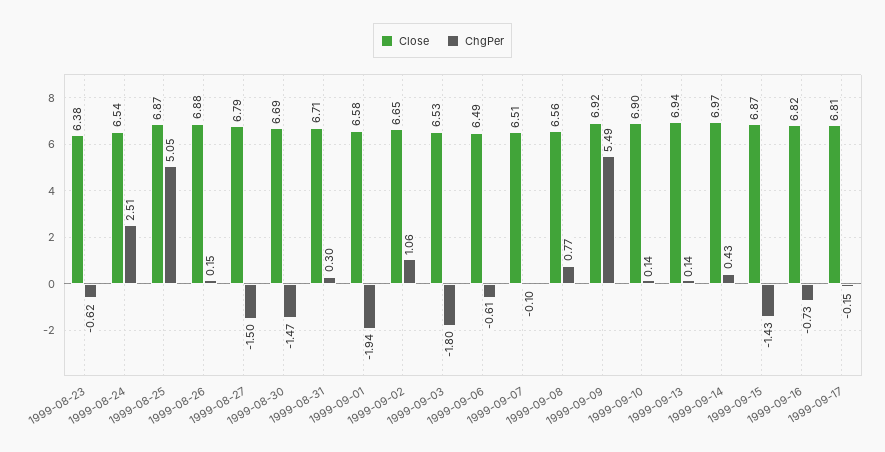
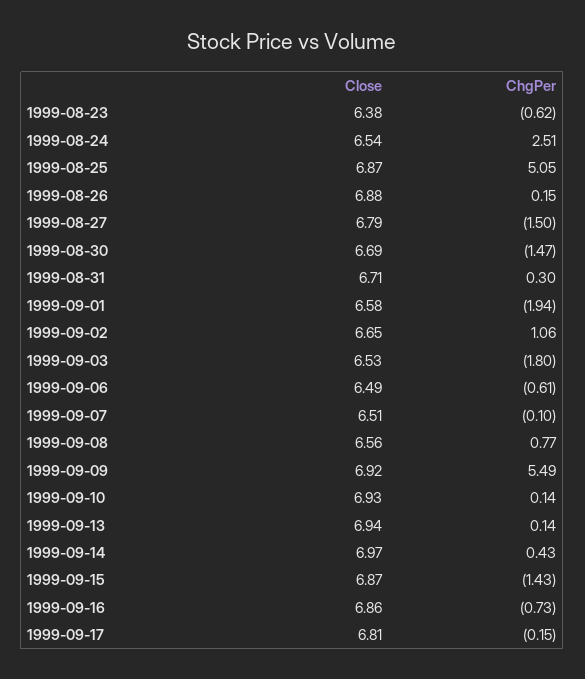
  {
    "Close": {
      "1999-08-23": 6.38,
      "1999-08-24": 6.54,
      "1999-08-25": 6.87,
      "1999-08-26": 6.88,
      "1999-08-27": 6.79,
      "1999-08-30": 6.69,
      "1999-08-31": 6.71,
      "1999-09-01": 6.58,
      "1999-09-02": 6.65,
      "1999-09-03": 6.53,
      "1999-09-06": 6.49,
      "1999-09-07": 6.51,
      "1999-09-08": 6.56,
      "1999-09-09": 6.92,
-     "1999-09-10": 6.9,
+     "1999-09-10": 6.93,
      "1999-09-13": 6.94,
      "1999-09-14": 6.97,
      "1999-09-15": 6.87,
-     "1999-09-16": 6.82,
+     "1999-09-16": 6.86,
      "1999-09-17": 6.81
    },
    "ChgPer": {
      "1999-08-23": -0.62,
      "1999-08-24": 2.51,
      "1999-08-25": 5.05,
      "1999-08-26": 0.15,
      "1999-08-27": -1.5,
      "1999-08-30": -1.47,
      "1999-08-31": 0.3,
      "1999-09-01": -1.94,
      "1999-09-02": 1.06,
      "1999-09-03": -1.8,
      "1999-09-06": -0.61,
      "1999-09-07": -0.1,
      "1999-09-08": 0.77,
      "1999-09-09": 5.49,
      "1999-09-10": 0.14,
      "1999-09-13": 0.14,
      "1999-09-14": 0.43,
      "1999-09-15": -1.43,
      "1999-09-16": -0.73,
      "1999-09-17": -0.15
    }
  }

